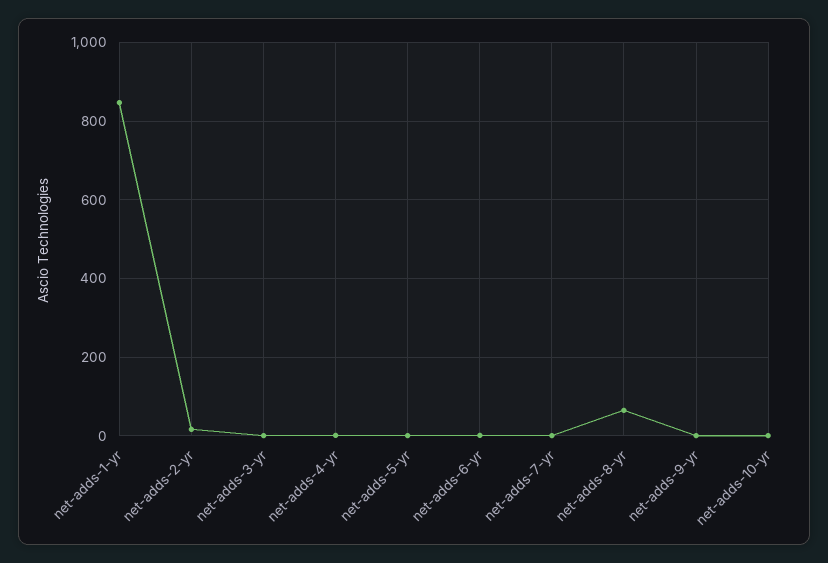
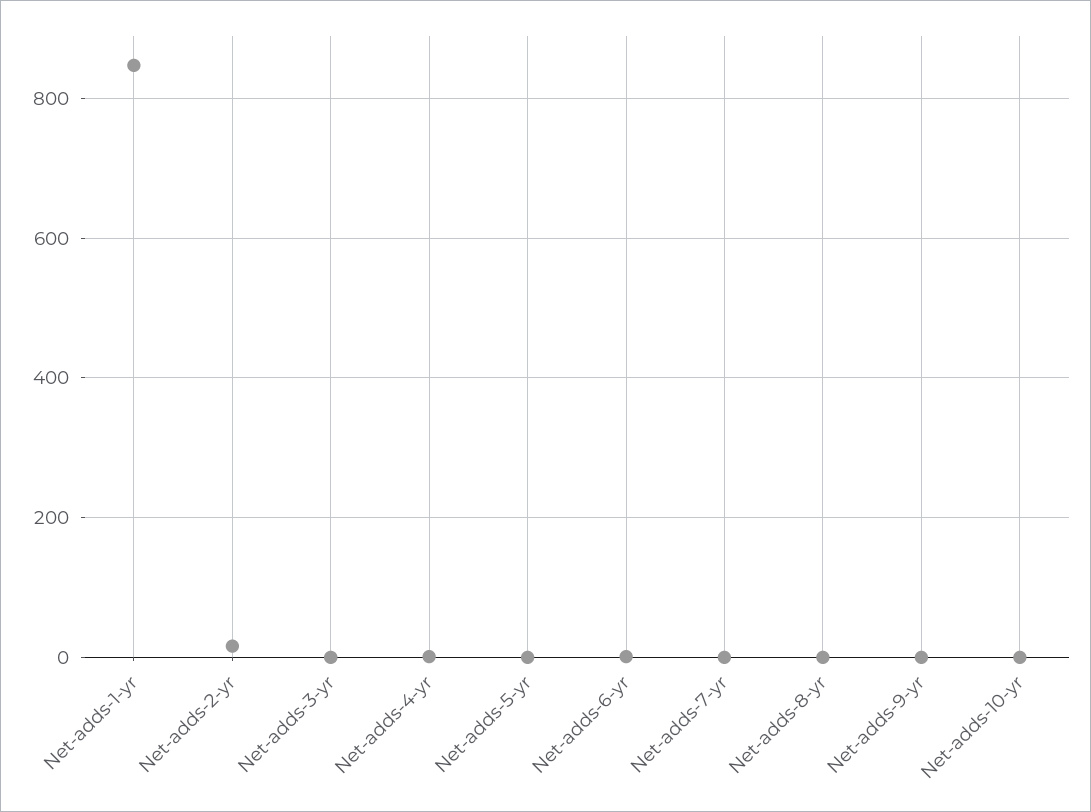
  {
    "net-adds-1-yr": 840,
    "net-adds-2-yr": 20,
    "net-adds-3-yr": 0,
    "net-adds-4-yr": 0,
    "net-adds-5-yr": 0,
    "net-adds-6-yr": 0,
    "net-adds-7-yr": 0,
-   "net-adds-8-yr": 60,
+   "net-adds-8-yr": 0,
    "net-adds-9-yr": 0,
    "net-adds-10-yr": 0
  }

